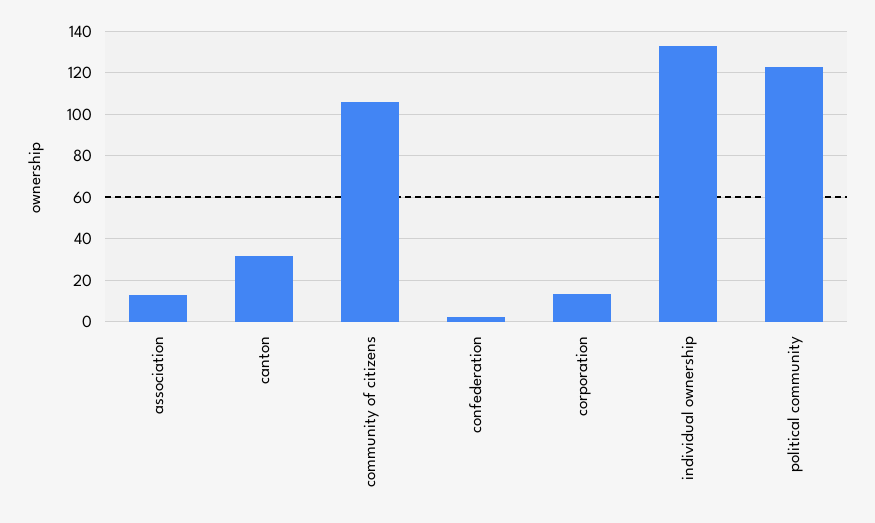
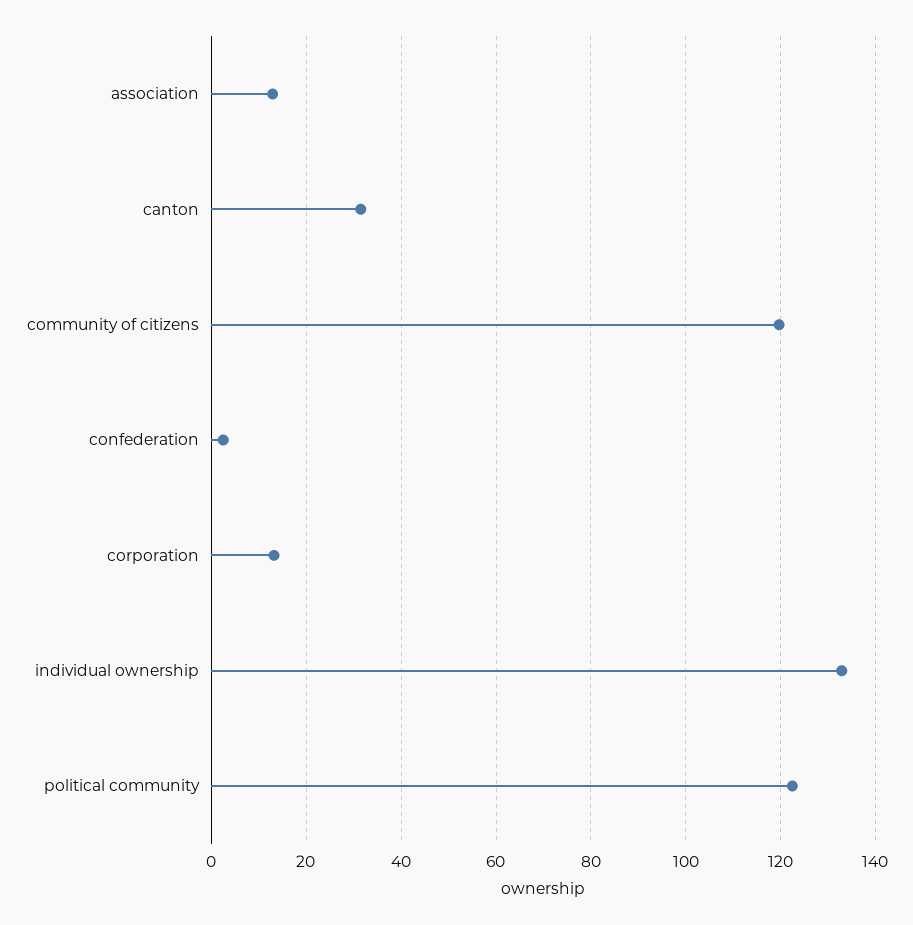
  {
    "association": 12,
    "canton": 32,
-   "community of citizens": 105,
+   "community of citizens": 120,
    "confederation": 2,
    "corporation": 14,
    "individual ownership": 132,
    "political community": 122
  }

